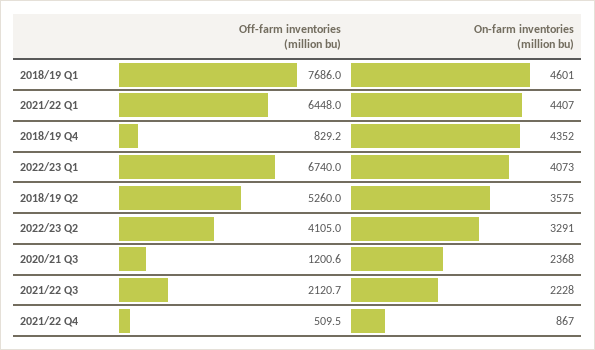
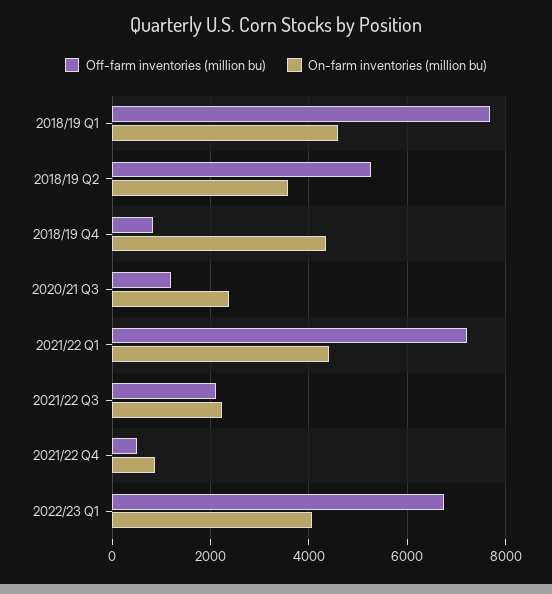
  {
    "Off-farm inventories (million bu)": {
      "2018/19 Q1": 7686,
-     "2021/22 Q1": 6448,
+     "2021/22 Q1": 7200,
      "2018/19 Q4": 829.2,
      "2022/23 Q1": 6740,
      "2018/19 Q2": 5260,
-     "2022/23 Q2": 4105,
      "2020/21 Q3": 1200.6,
      "2021/22 Q3": 2120.7,
      "2021/22 Q4": 509.5
    },
    "On-farm inventories (million bu)": {
      "2018/19 Q1": 4601,
      "2021/22 Q1": 4407,
      "2018/19 Q4": 4352,
      "2022/23 Q1": 4073,
      "2018/19 Q2": 3575,
-     "2022/23 Q2": 3291,
      "2020/21 Q3": 2368,
      "2021/22 Q3": 2228,
      "2021/22 Q4": 867
    }
  }

